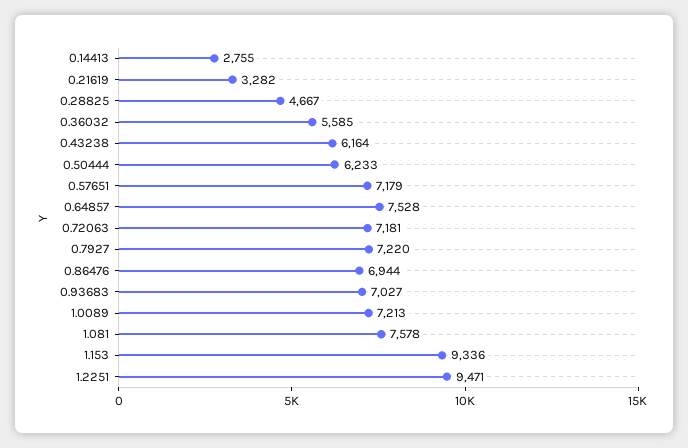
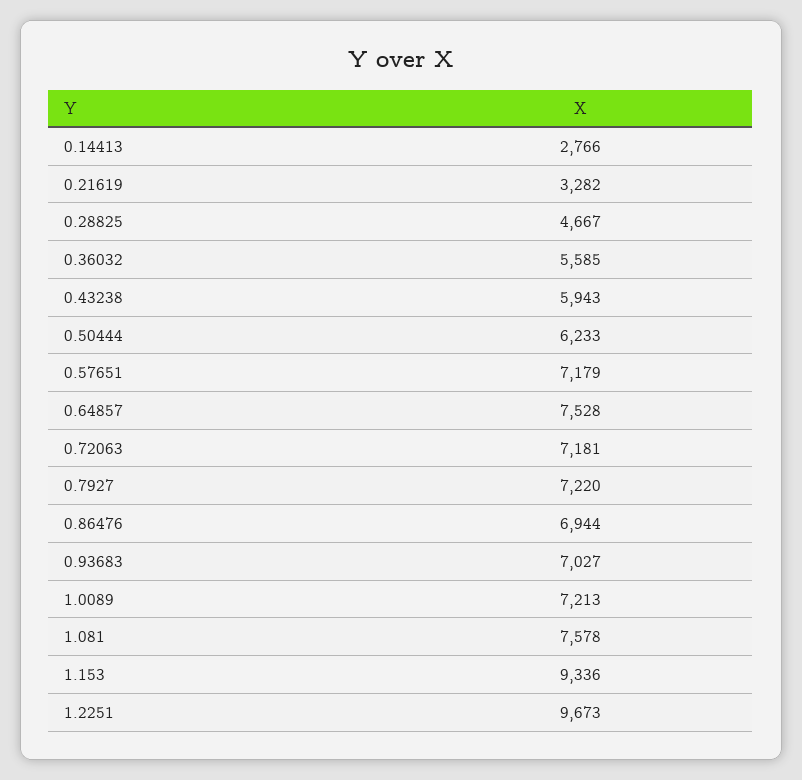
  {
-   "0.14413": 2755,
+   "0.14413": 2766,
    "0.21619": 3282,
    "0.28825": 4667,
    "0.36032": 5585,
-   "0.43238": 6164,
+   "0.43238": 5943,
    "0.50444": 6233,
    "0.57651": 7179,
    "0.64857": 7528,
    "0.72063": 7181,
    "0.7927": 7220,
    "0.86476": 6944,
    "0.93683": 7027,
    "1.0089": 7213,
    "1.081": 7578,
    "1.153": 9336,
-   "1.2251": 9471
+   "1.2251": 9673
  }

